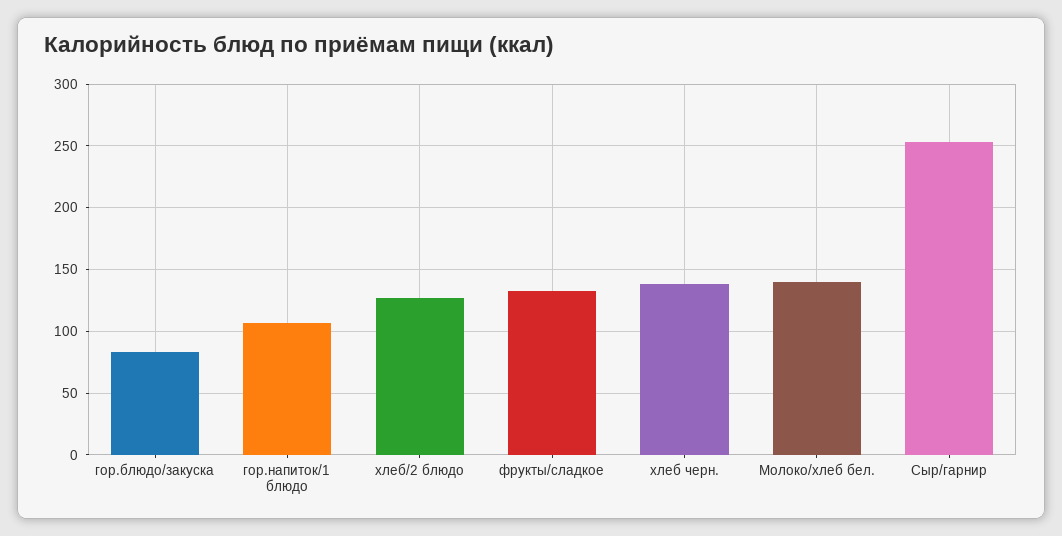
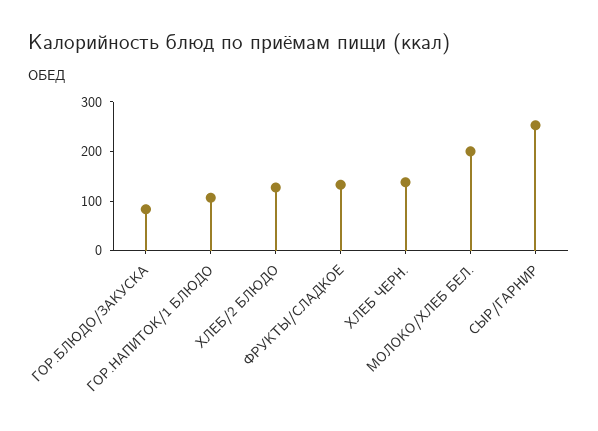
  {
    "гор.блюдо/закуска": 85,
    "гор.напиток/1 блюдо": 105,
    "хлеб/2 блюдо": 125,
    "фрукты/сладкое": 135,
    "хлеб черн.": 140,
-   "Молоко/хлеб бел.": 140,
+   "Молоко/хлеб бел.": 200,
    "Сыр/гарнир": 255
  }

